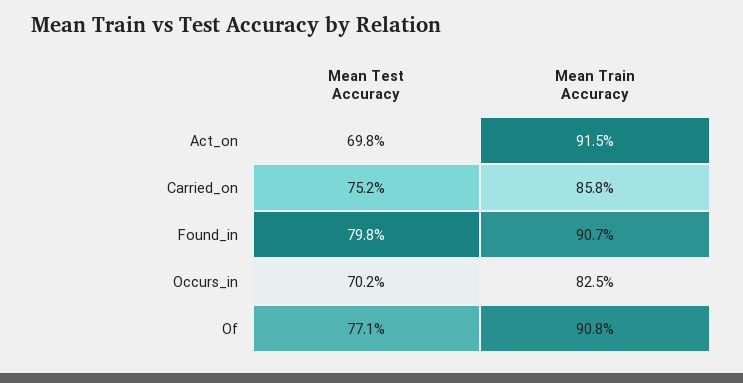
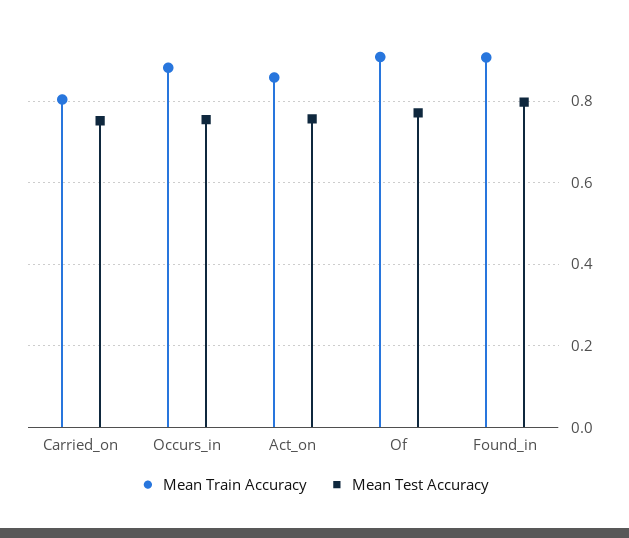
  {
    "Mean Test Accuracy": {
-     "Act_on": 0.698,
+     "Act_on": 0.76,
      "Carried_on": 0.752,
      "Found_in": 0.798,
-     "Occurs_in": 0.702,
+     "Occurs_in": 0.76,
      "Of": 0.771
    },
    "Mean Train Accuracy": {
-     "Act_on": 0.915,
+     "Act_on": 0.86,
-     "Carried_on": 0.858,
+     "Carried_on": 0.8,
      "Found_in": 0.907,
-     "Occurs_in": 0.825,
+     "Occurs_in": 0.88,
      "Of": 0.908
    }
  }

